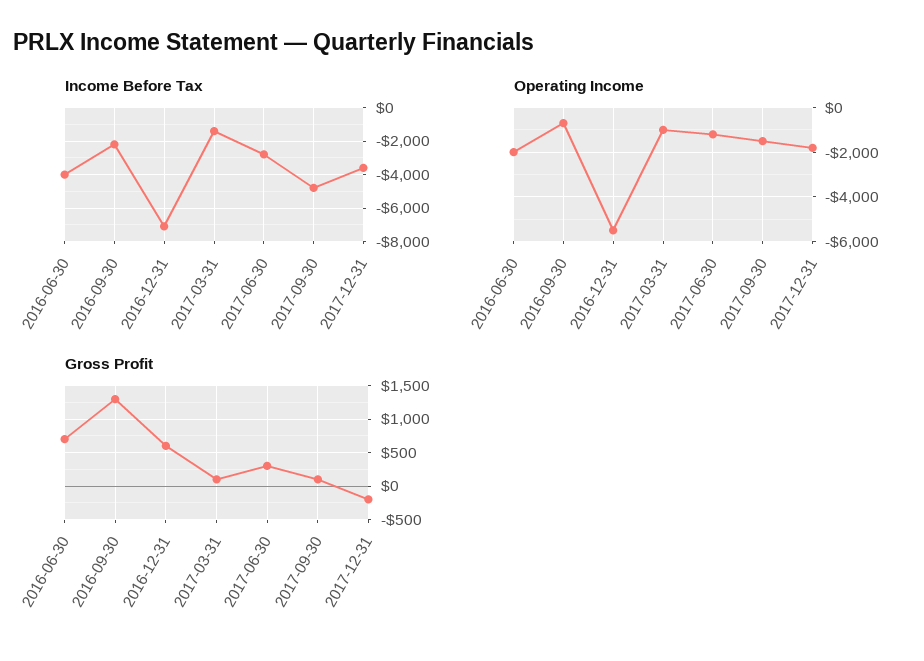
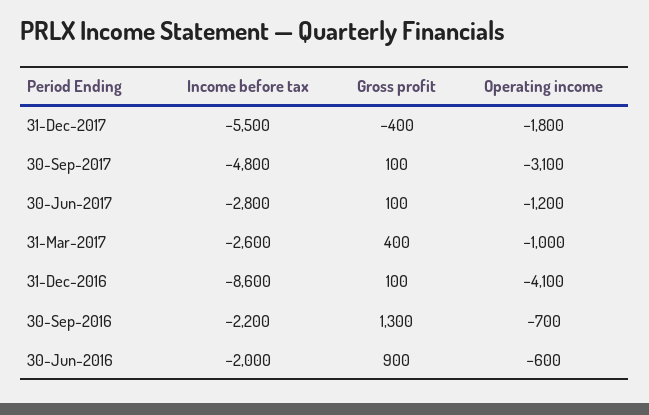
  {
    "Income Before Tax": {
-     "2016-06-30": -4000,
+     "2016-06-30": -2000,
      "2016-09-30": -2200,
-     "2016-12-31": -7000,
+     "2016-12-31": -8600,
-     "2017-03-31": -1500,
+     "2017-03-31": -2600,
      "2017-06-30": -2800,
      "2017-09-30": -4800,
-     "2017-12-31": -3500
+     "2017-12-31": -5500
    },
    "Operating Income": {
-     "2016-06-30": -2000,
+     "2016-06-30": -600,
      "2016-09-30": -700,
-     "2016-12-31": -5500,
+     "2016-12-31": -4100,
      "2017-03-31": -1000,
      "2017-06-30": -1200,
-     "2017-09-30": -1500,
+     "2017-09-30": -3100,
      "2017-12-31": -1800
    },
    "Gross Profit": {
-     "2016-06-30": 700,
+     "2016-06-30": 900,
      "2016-09-30": 1300,
-     "2016-12-31": 600,
+     "2016-12-31": 100,
-     "2017-03-31": 100,
+     "2017-03-31": 400,
-     "2017-06-30": 300,
+     "2017-06-30": 100,
      "2017-09-30": 100,
-     "2017-12-31": -200
+     "2017-12-31": -400
    }
  }

